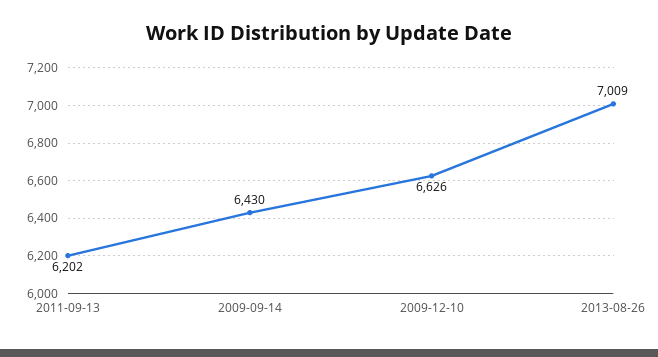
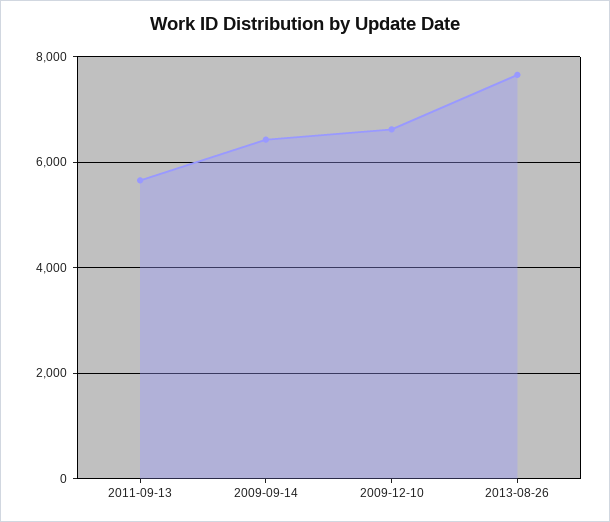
  {
-   "2011-09-13": 6202,
+   "2011-09-13": 5600,
    "2009-09-14": 6430,
    "2009-12-10": 6626,
-   "2013-08-26": 7009
+   "2013-08-26": 7600
  }

